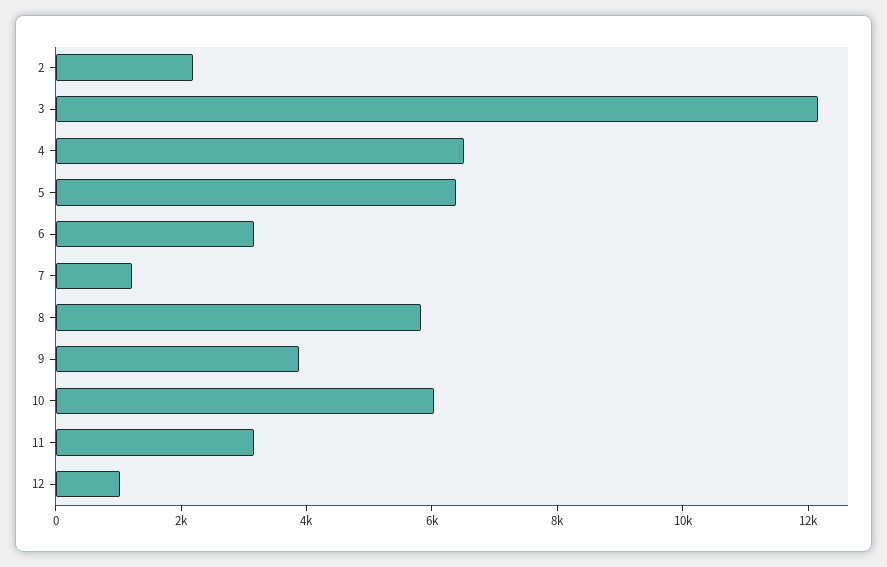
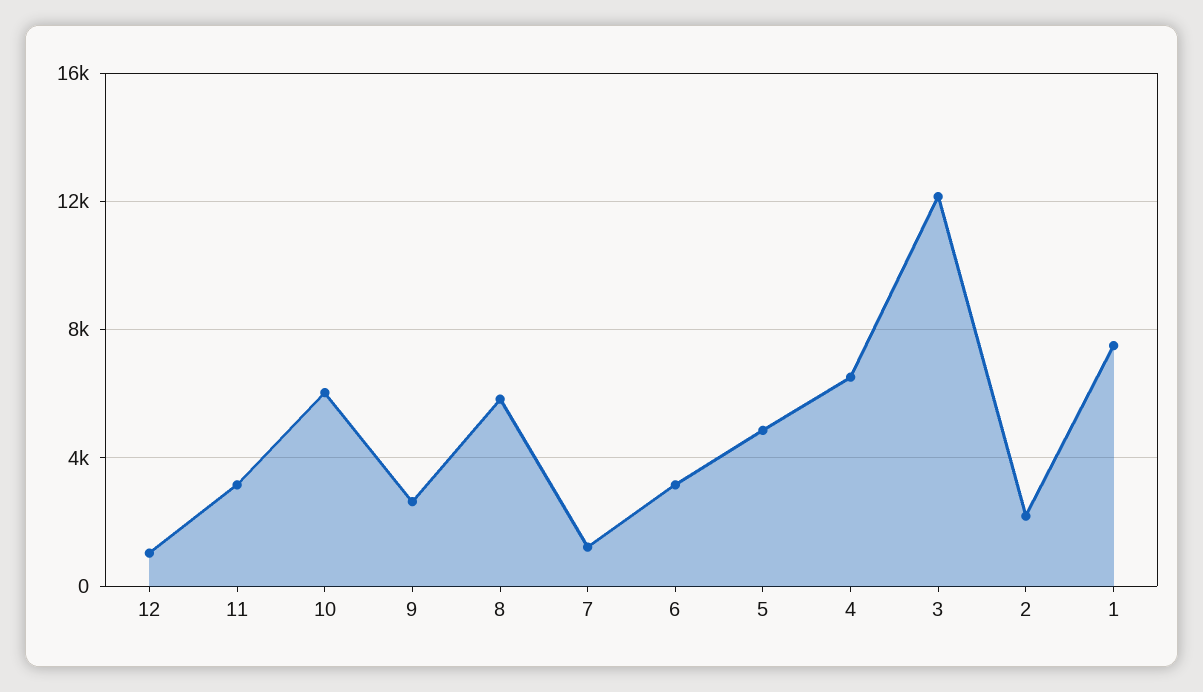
  {
    "2": 2000,
    "3": 12000,
    "4": 6500,
-   "5": 6500,
+   "5": 5000,
    "6": 3000,
    "7": 1000,
    "8": 6000,
-   "9": 4000,
+   "9": 2500,
    "10": 6000,
    "11": 3000,
-   "12": 1000
+   "12": 1000,
+   "1": 7500
  }

